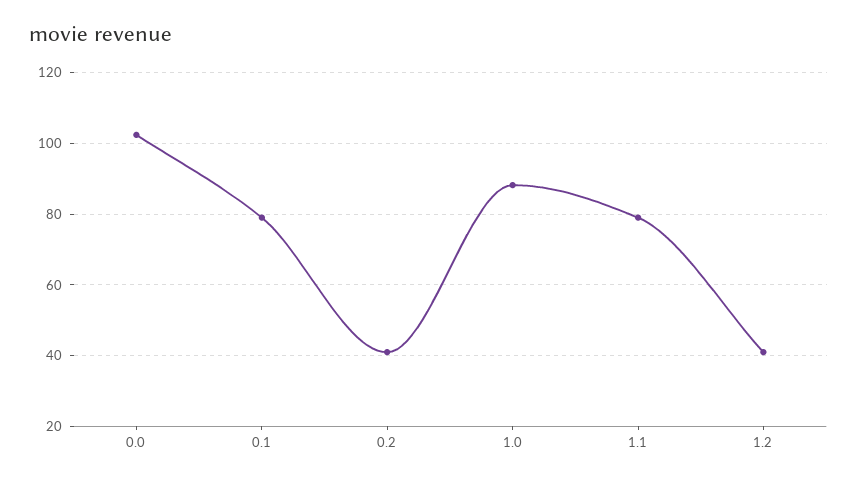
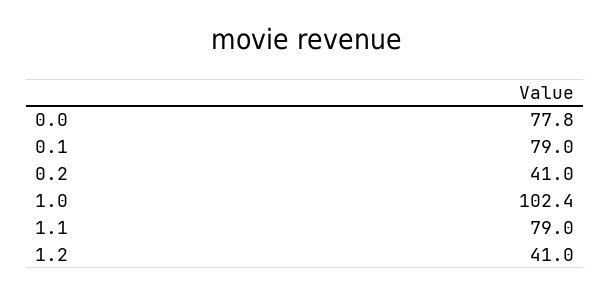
  {
-   "0.0": 102,
+   "0.0": 77.8,
    "0.1": 79,
    "0.2": 41,
-   "1.0": 88,
+   "1.0": 102.4,
    "1.1": 79,
    "1.2": 41
  }

